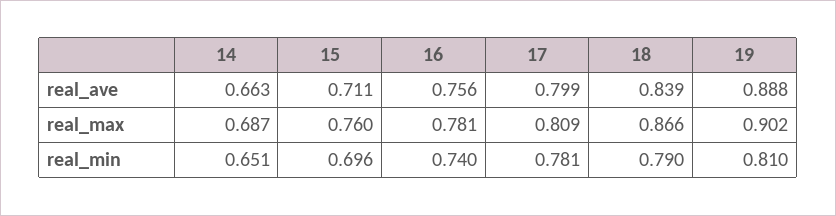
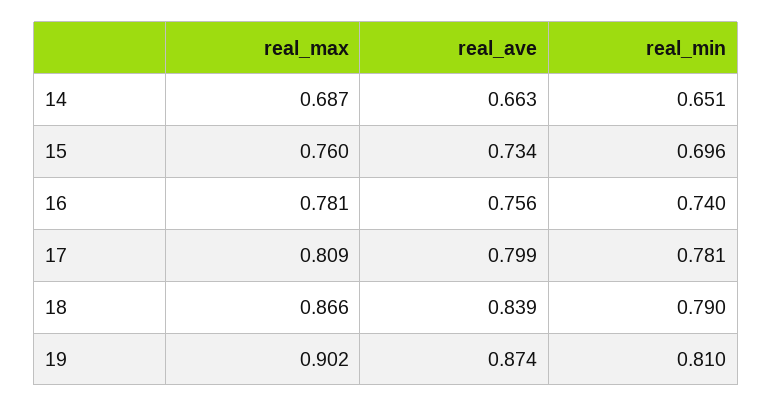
  {
    "14": {
      "real_ave": 0.663,
      "real_max": 0.687,
      "real_min": 0.651
    },
    "15": {
-     "real_ave": 0.711,
+     "real_ave": 0.734,
      "real_max": 0.76,
      "real_min": 0.696
    },
    "16": {
      "real_ave": 0.756,
      "real_max": 0.781,
      "real_min": 0.74
    },
    "17": {
      "real_ave": 0.799,
      "real_max": 0.809,
      "real_min": 0.781
    },
    "18": {
      "real_ave": 0.839,
      "real_max": 0.866,
      "real_min": 0.79
    },
    "19": {
-     "real_ave": 0.888,
+     "real_ave": 0.874,
      "real_max": 0.902,
      "real_min": 0.81
    }
  }

